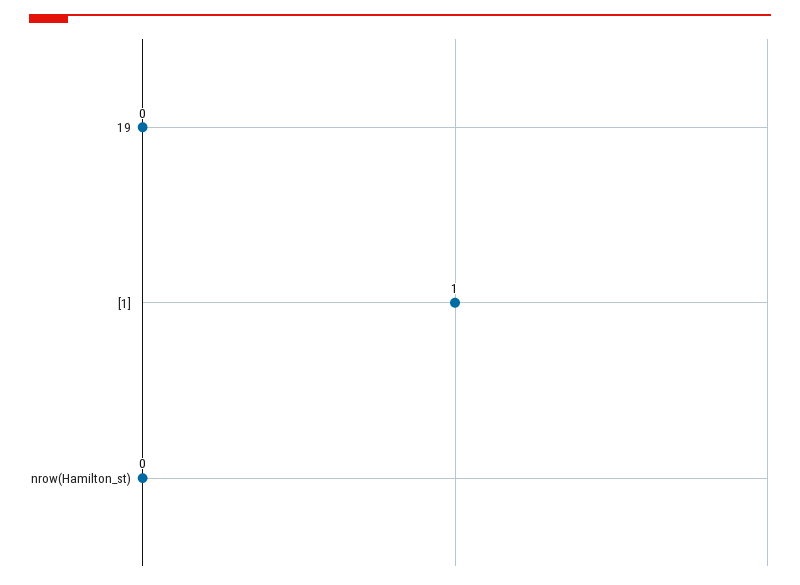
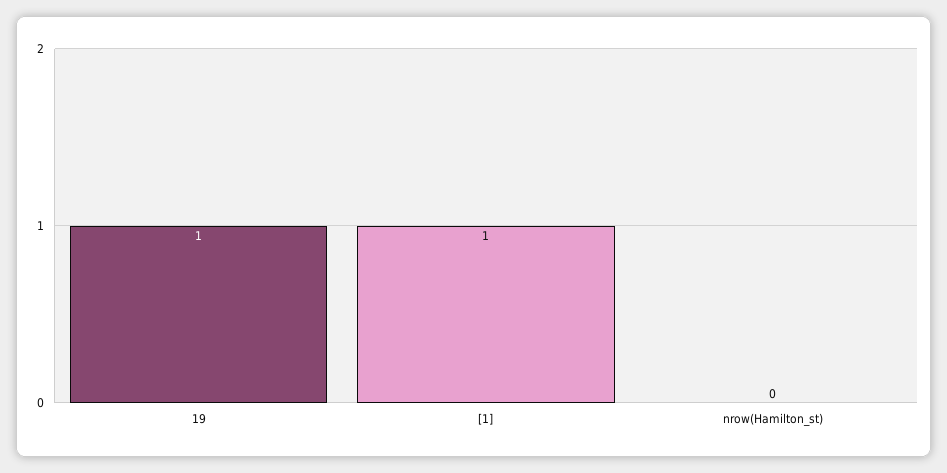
  {
-   "19": 0,
+   "19": 1,
    "[1]": 1,
    "nrow(Hamilton_st)": 0
  }

